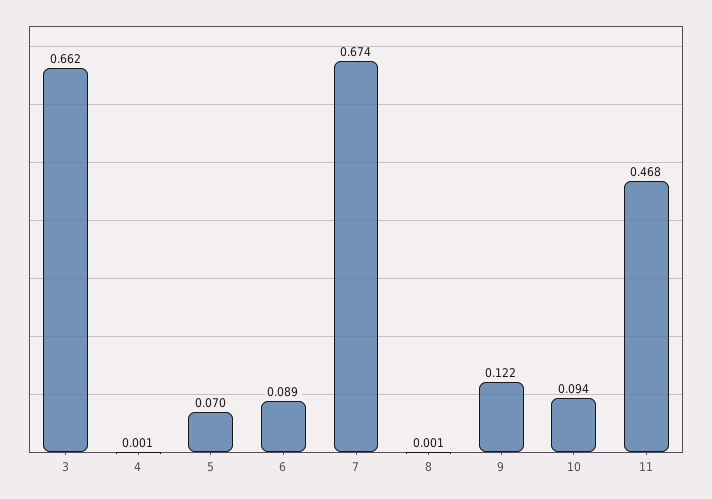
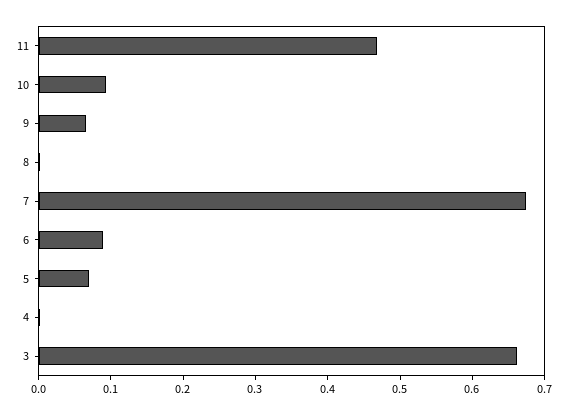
  {
    "3": 0.662,
    "4": 0.001,
    "5": 0.07,
    "6": 0.089,
    "7": 0.674,
    "8": 0.001,
-   "9": 0.122,
+   "9": 0.06,
    "10": 0.094,
    "11": 0.468
  }

